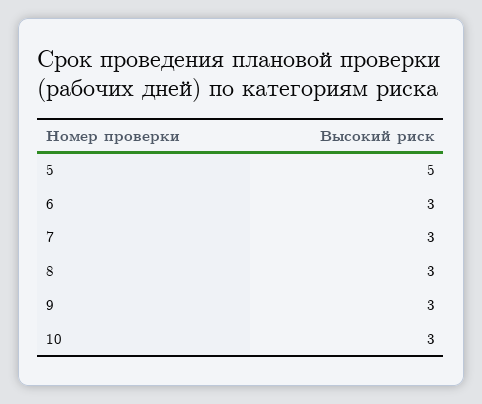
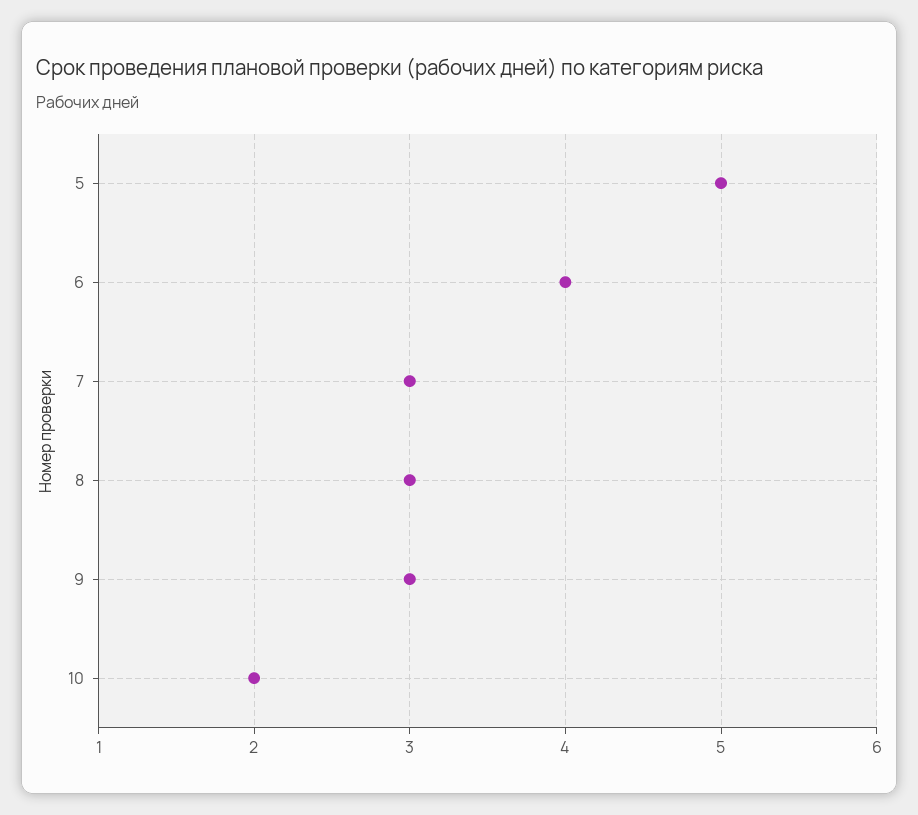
  {
    "5": 5,
-   "6": 3,
+   "6": 4,
    "7": 3,
    "8": 3,
    "9": 3,
-   "10": 3
+   "10": 2
  }

